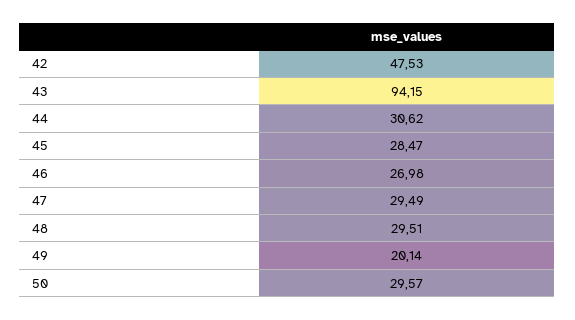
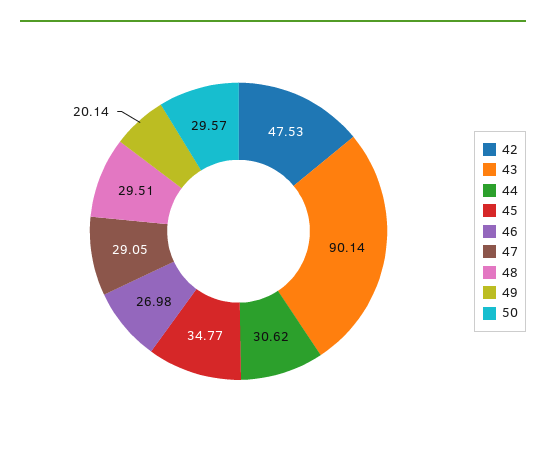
  {
    "42": 47.53,
-   "43": 94.15,
+   "43": 90.14,
    "44": 30.62,
-   "45": 28.47,
+   "45": 34.77,
    "46": 26.98,
-   "47": 29.49,
+   "47": 29.05,
    "48": 29.51,
    "49": 20.14,
    "50": 29.57
  }

